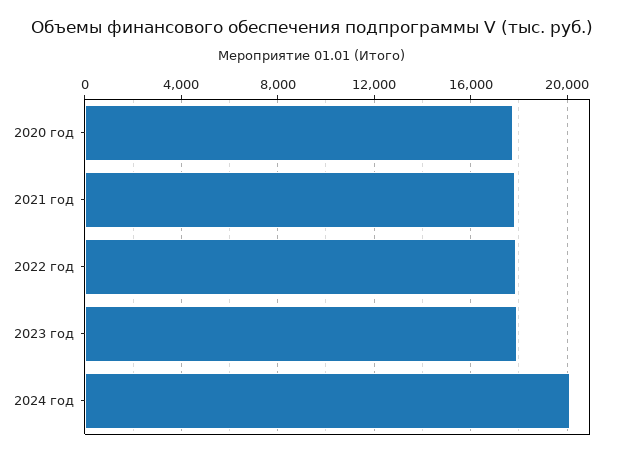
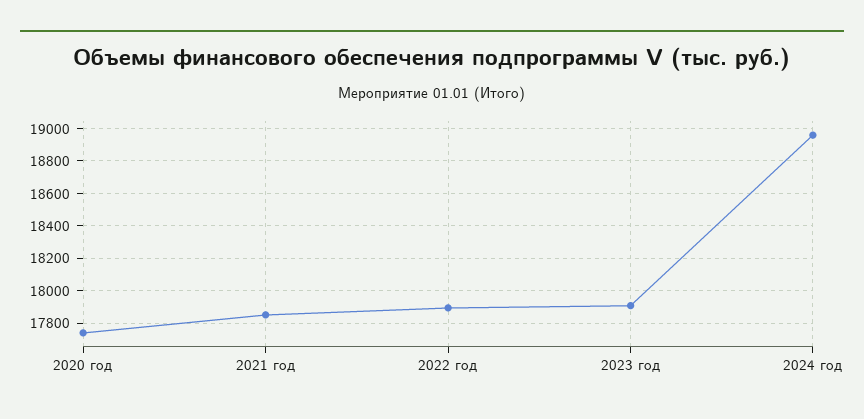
  {
    "2020 год": 17750,
    "2021 год": 17850,
    "2022 год": 17900,
    "2023 год": 17900,
-   "2024 год": 20000
+   "2024 год": 18950
  }

